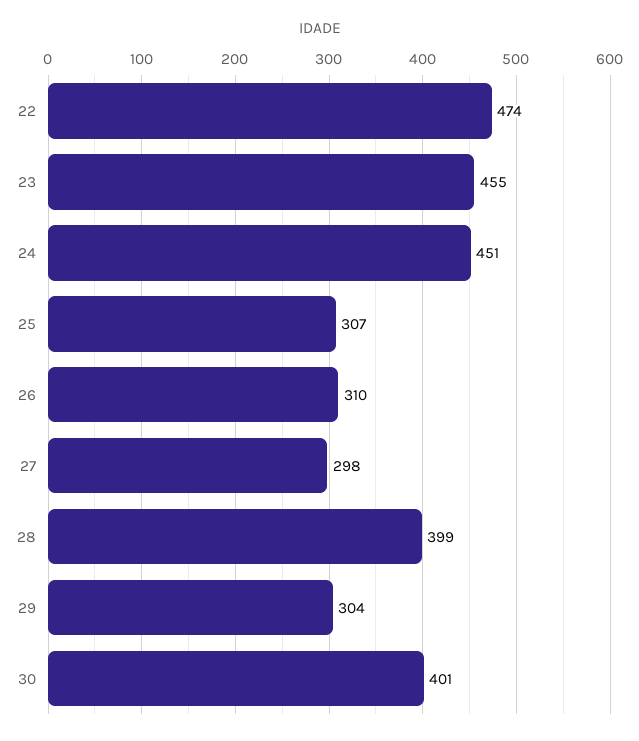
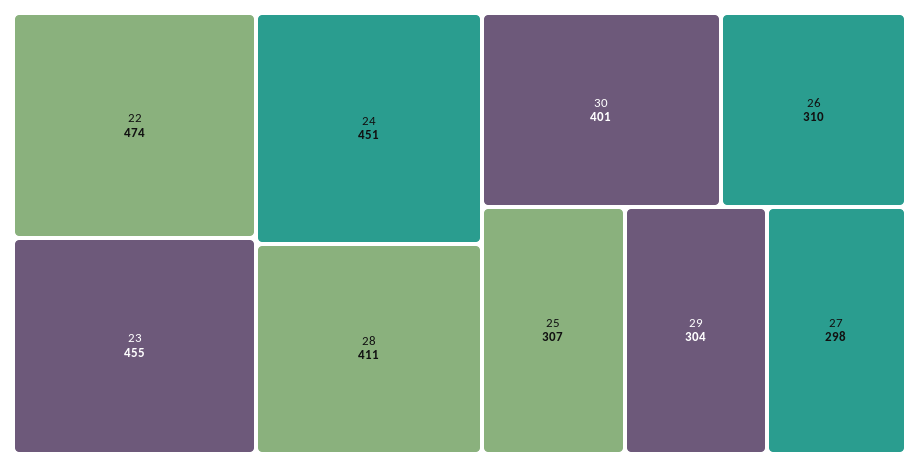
  {
    "22": 474,
    "23": 455,
    "24": 451,
    "25": 307,
    "26": 310,
    "27": 298,
-   "28": 399,
+   "28": 411,
    "29": 304,
    "30": 401
  }

